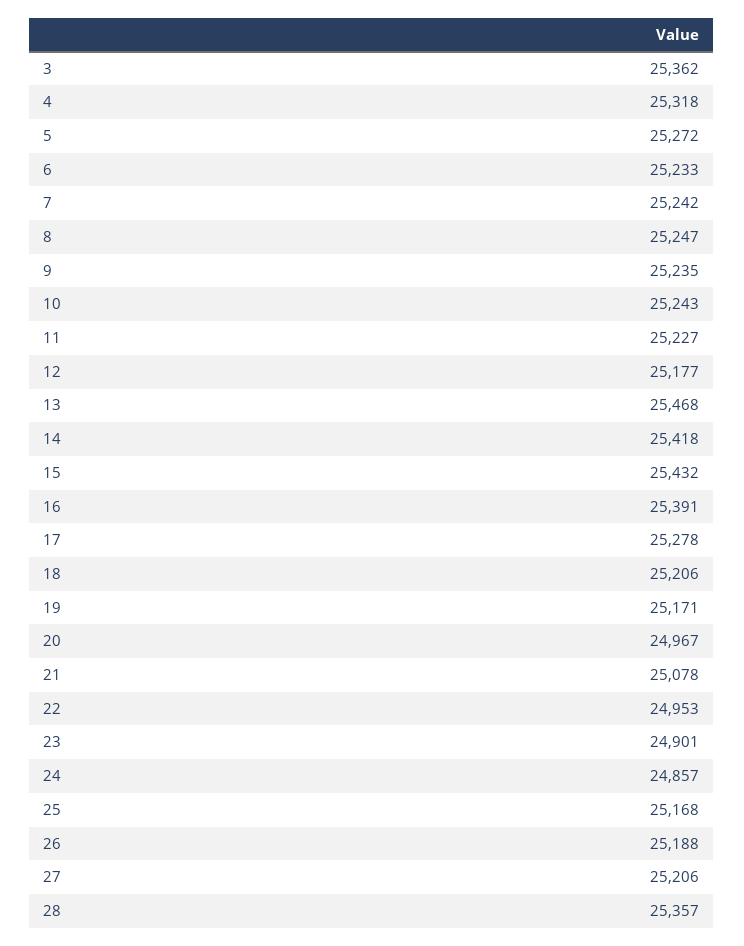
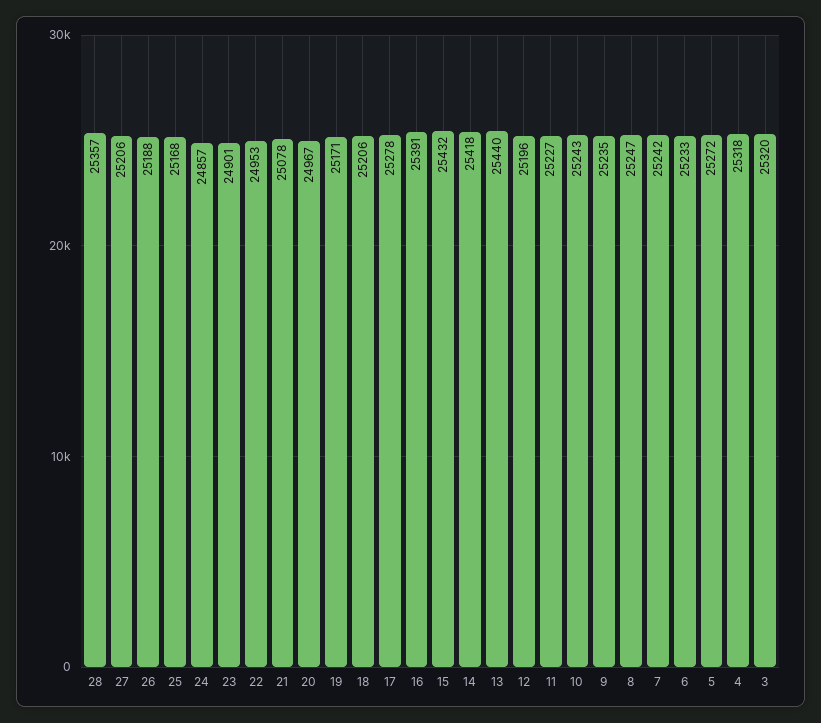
  {
-   "3": 25362,
+   "3": 25320,
    "4": 25318,
    "5": 25272,
    "6": 25233,
    "7": 25242,
    "8": 25247,
    "9": 25235,
    "10": 25243,
    "11": 25227,
-   "12": 25177,
+   "12": 25196,
-   "13": 25468,
+   "13": 25440,
    "14": 25418,
    "15": 25432,
    "16": 25391,
    "17": 25278,
    "18": 25206,
    "19": 25171,
    "20": 24967,
    "21": 25078,
    "22": 24953,
    "23": 24901,
    "24": 24857,
    "25": 25168,
    "26": 25188,
    "27": 25206,
    "28": 25357
  }

